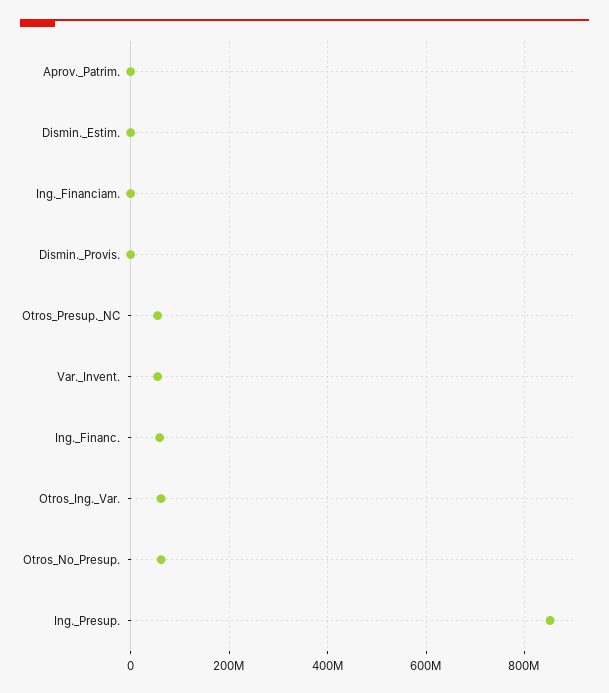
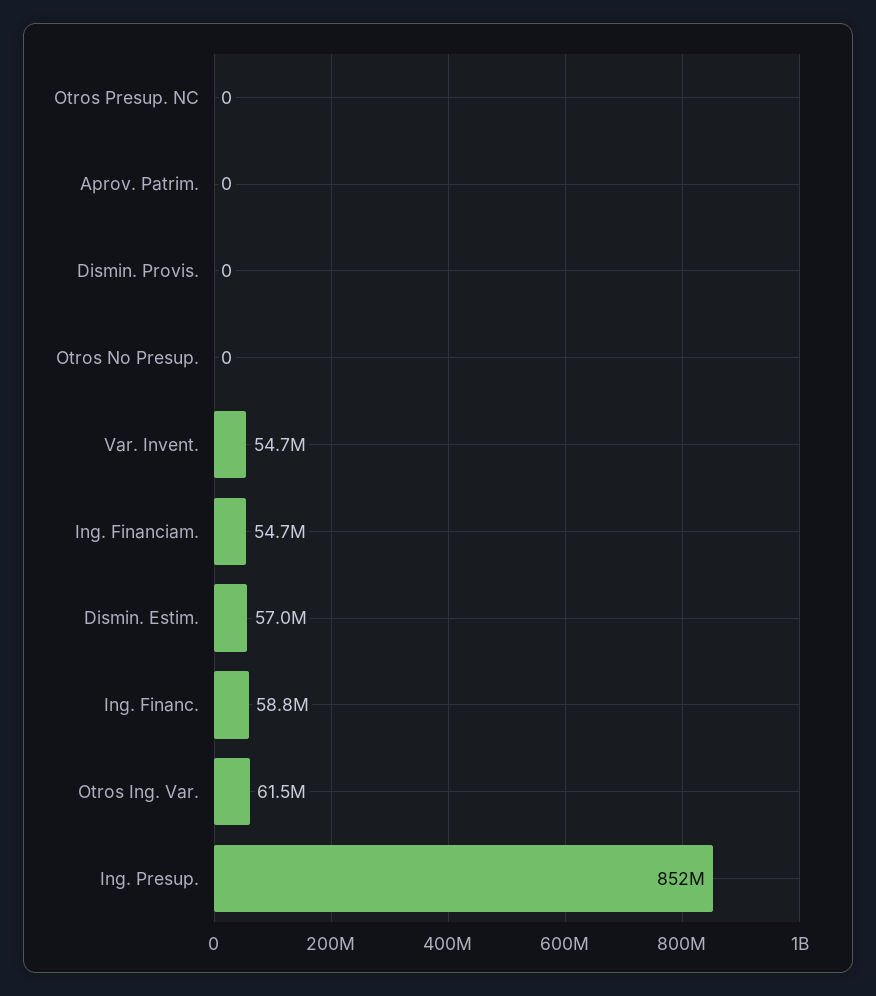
  {
    "Aprov._Patrim.": 0,
-   "Dismin._Estim.": 0,
+   "Dismin._Estim.": 57000000,
-   "Ing._Financiam.": 0,
+   "Ing._Financiam.": 54700000,
    "Dismin._Provis.": 0,
-   "Otros_Presup._NC": 60000000,
+   "Otros_Presup._NC": 0,
    "Var._Invent.": 54700000,
    "Ing._Financ.": 58800000,
    "Otros_Ing._Var.": 61500000,
-   "Otros_No_Presup.": 60000000,
+   "Otros_No_Presup.": 0,
    "Ing._Presup.": 852000000
  }

